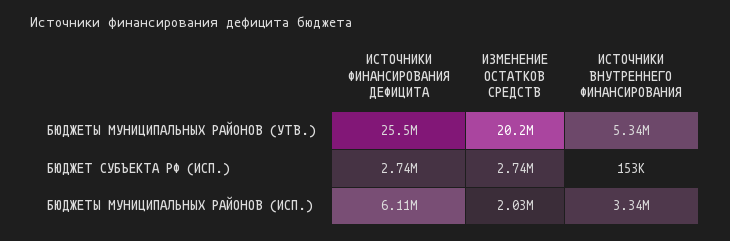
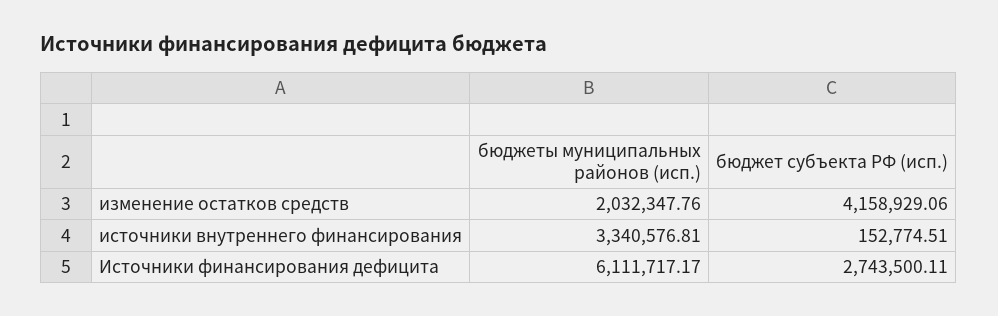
  {
    "ИСТОЧНИКИ ФИНАНСИРОВАНИЯ ДЕФИЦИТА": {
-     "БЮДЖЕТЫ МУНИЦИПАЛЬНЫХ РАЙОНОВ (УТВ.)": 25500000,
      "БЮДЖЕТ СУБЪЕКТА РФ (ИСП.)": 2743500.11,
      "БЮДЖЕТЫ МУНИЦИПАЛЬНЫХ РАЙОНОВ (ИСП.)": 6111717.17
    },
    "ИЗМЕНЕНИЕ ОСТАТКОВ СРЕДСТВ": {
-     "БЮДЖЕТЫ МУНИЦИПАЛЬНЫХ РАЙОНОВ (УТВ.)": 20200000,
-     "БЮДЖЕТ СУБЪЕКТА РФ (ИСП.)": 2740000,
+     "БЮДЖЕТ СУБЪЕКТА РФ (ИСП.)": 4158929.06,
      "БЮДЖЕТЫ МУНИЦИПАЛЬНЫХ РАЙОНОВ (ИСП.)": 2032347.76
    },
    "ИСТОЧНИКИ ВНУТРЕННЕГО ФИНАНСИРОВАНИЯ": {
-     "БЮДЖЕТЫ МУНИЦИПАЛЬНЫХ РАЙОНОВ (УТВ.)": 5340000,
      "БЮДЖЕТ СУБЪЕКТА РФ (ИСП.)": 152774.51,
      "БЮДЖЕТЫ МУНИЦИПАЛЬНЫХ РАЙОНОВ (ИСП.)": 3340576.81
    }
  }

